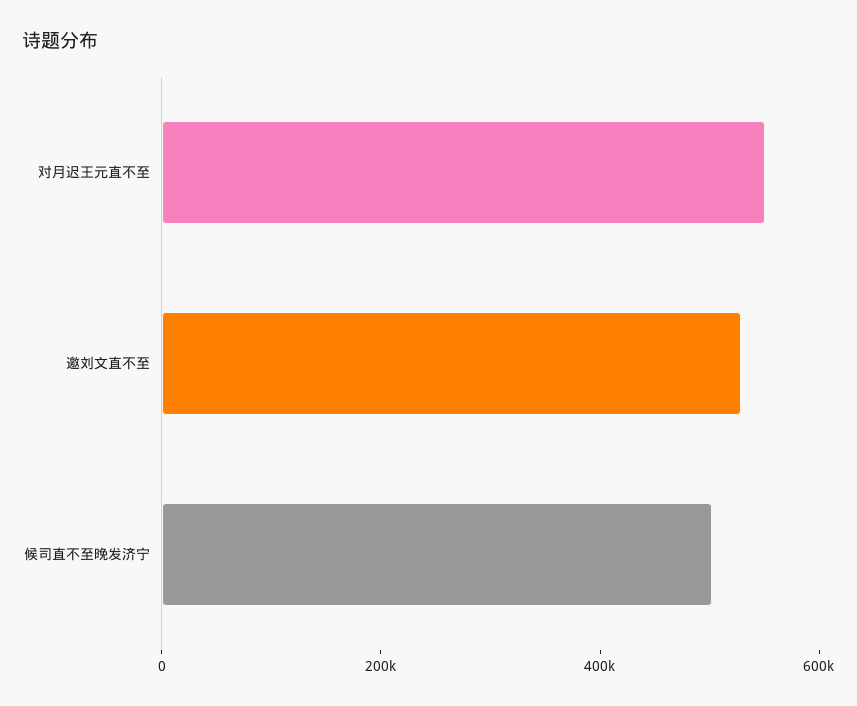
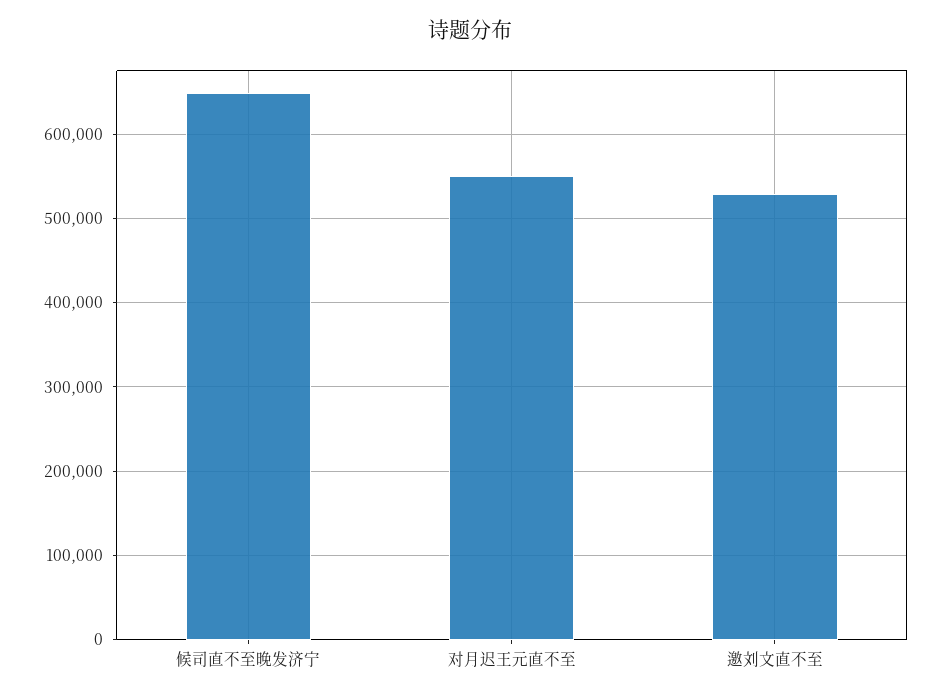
  {
    "对月迟王元直不至": 550000,
    "邀刘文直不至": 530000,
-   "候司直不至晚发济宁": 500000
+   "候司直不至晚发济宁": 650000
  }

